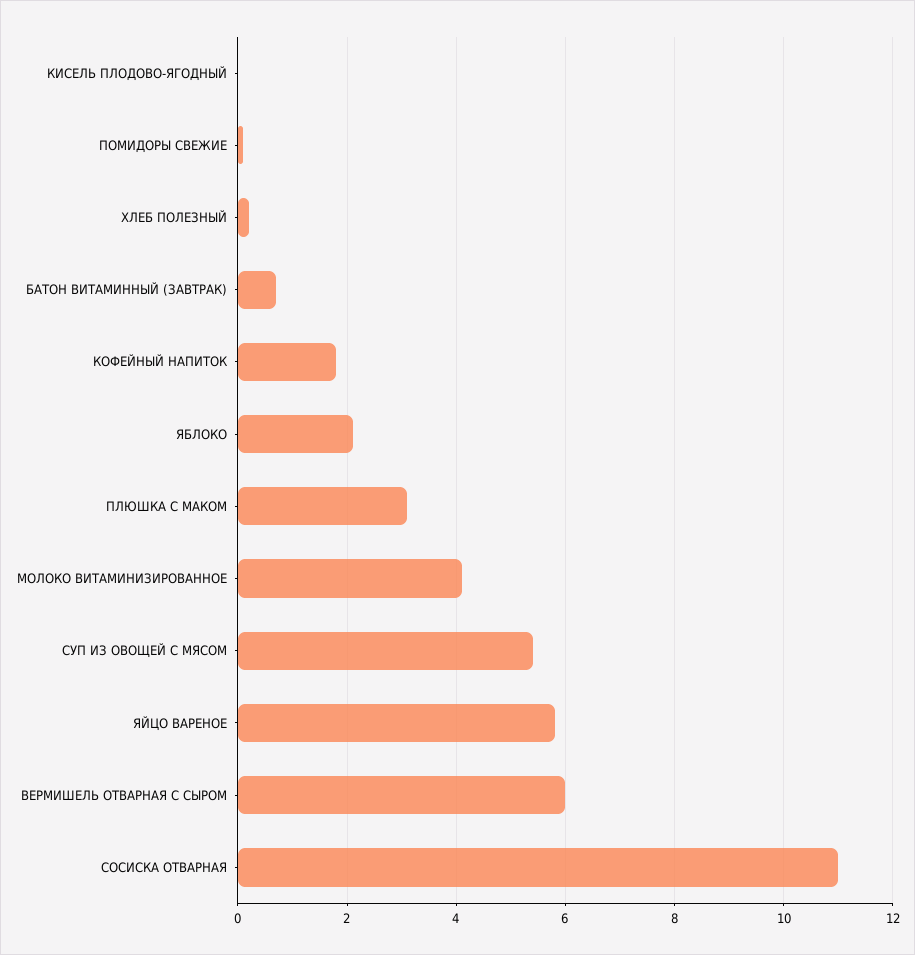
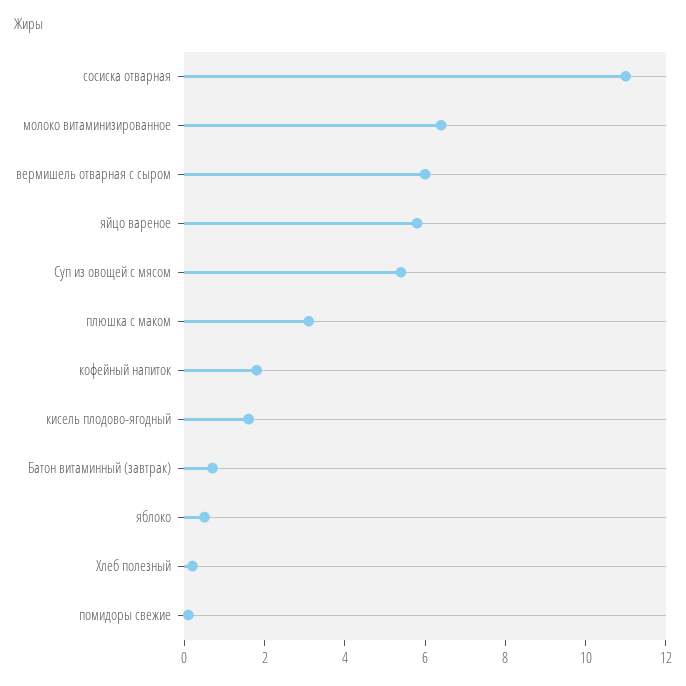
  {
-   "КИСЕЛЬ ПЛОДОВО-ЯГОДНЫЙ": 0,
+   "КИСЕЛЬ ПЛОДОВО-ЯГОДНЫЙ": 1.5,
    "ПОМИДОРЫ СВЕЖИЕ": 0,
    "ХЛЕБ ПОЛЕЗНЫЙ": 0,
    "БАТОН ВИТАМИННЫЙ (ЗАВТРАК)": 0.5,
    "КОФЕЙНЫЙ НАПИТОК": 2,
-   "ЯБЛОКО": 2,
+   "ЯБЛОКО": 0.5,
    "ПЛЮШКА С МАКОМ": 3,
-   "МОЛОКО ВИТАМИНИЗИРОВАННОЕ": 4,
+   "МОЛОКО ВИТАМИНИЗИРОВАННОЕ": 6.5,
    "СУП ИЗ ОВОЩЕЙ С МЯСОМ": 5.5,
    "ЯЙЦО ВАРЕНОЕ": 6,
    "ВЕРМИШЕЛЬ ОТВАРНАЯ С СЫРОМ": 6,
    "СОСИСКА ОТВАРНАЯ": 11
  }

